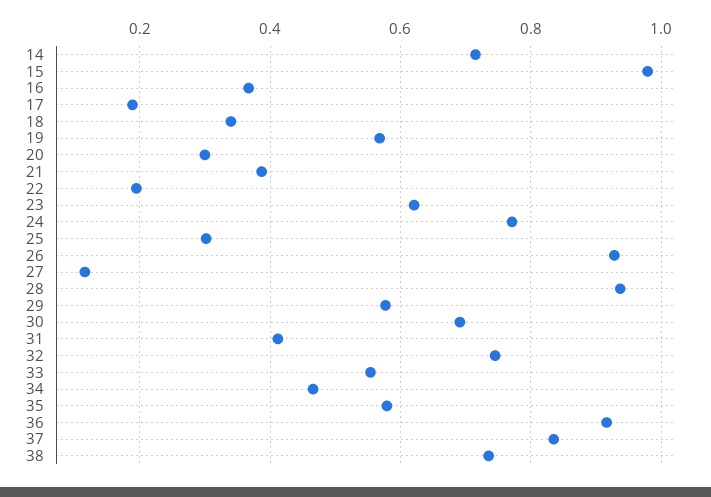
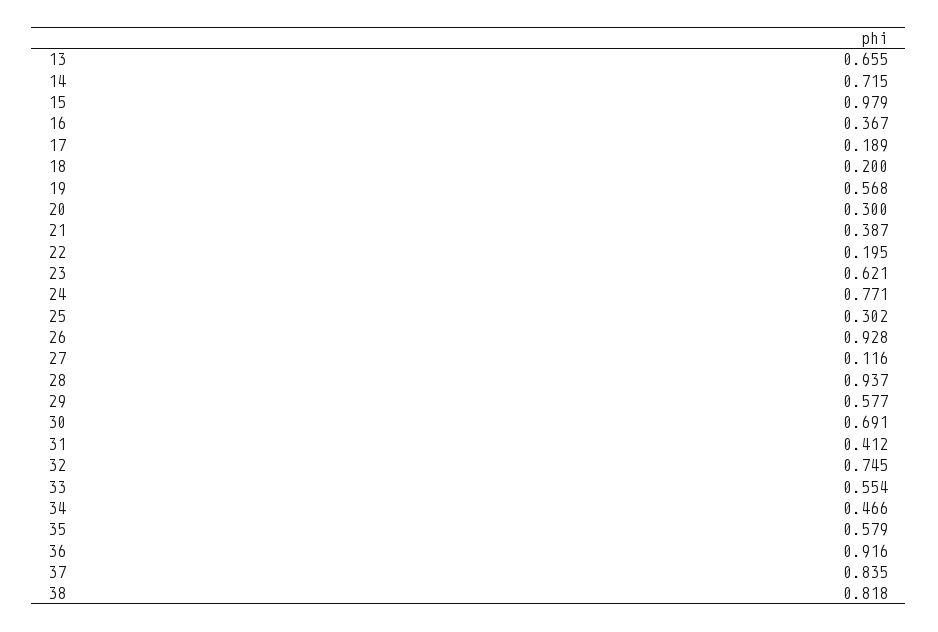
  {
    "14": 0.715,
    "15": 0.979,
    "16": 0.367,
    "17": 0.189,
-   "18": 0.34,
+   "18": 0.2,
    "19": 0.568,
    "20": 0.3,
    "21": 0.387,
    "22": 0.195,
    "23": 0.621,
    "24": 0.771,
    "25": 0.302,
    "26": 0.928,
    "27": 0.116,
    "28": 0.937,
    "29": 0.577,
    "30": 0.691,
    "31": 0.412,
    "32": 0.745,
    "33": 0.554,
    "34": 0.466,
    "35": 0.579,
    "36": 0.916,
    "37": 0.835,
-   "38": 0.74
+   "38": 0.818,
+   "13": 0.655
  }

